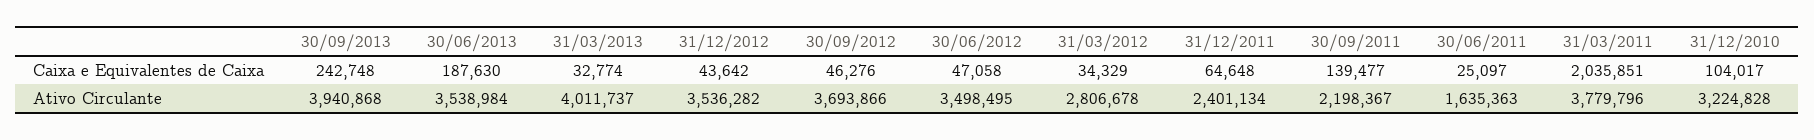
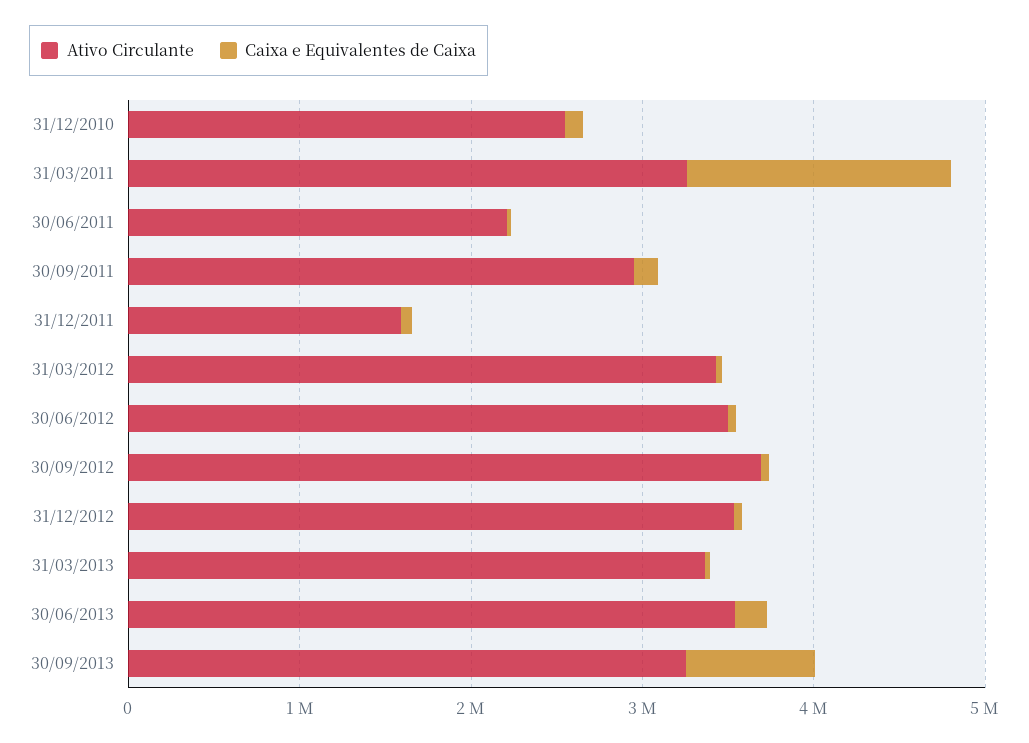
  {
    "Caixa e Equivalentes de Caixa": {
-     "30/09/2013": 242748,
+     "30/09/2013": 800000,
      "30/06/2013": 187630,
      "31/03/2013": 32774,
      "31/12/2012": 43642,
      "30/09/2012": 46276,
      "30/06/2012": 47058,
      "31/03/2012": 34329,
      "31/12/2011": 64648,
      "30/09/2011": 139477,
      "30/06/2011": 25097,
-     "31/03/2011": 2035851,
+     "31/03/2011": 1600000,
      "31/12/2010": 104017
    },
    "Ativo Circulante": {
-     "30/09/2013": 3940868,
+     "30/09/2013": 3200000,
      "30/06/2013": 3538984,
-     "31/03/2013": 4011737,
+     "31/03/2013": 3400000,
      "31/12/2012": 3536282,
      "30/09/2012": 3693866,
      "30/06/2012": 3498495,
-     "31/03/2012": 2806678,
+     "31/03/2012": 3400000,
-     "31/12/2011": 2401134,
+     "31/12/2011": 1600000,
-     "30/09/2011": 2198367,
+     "30/09/2011": 3000000,
-     "30/06/2011": 1635363,
+     "30/06/2011": 2200000,
-     "31/03/2011": 3779796,
+     "31/03/2011": 3200000,
-     "31/12/2010": 3224828
+     "31/12/2010": 2600000
    }
  }

